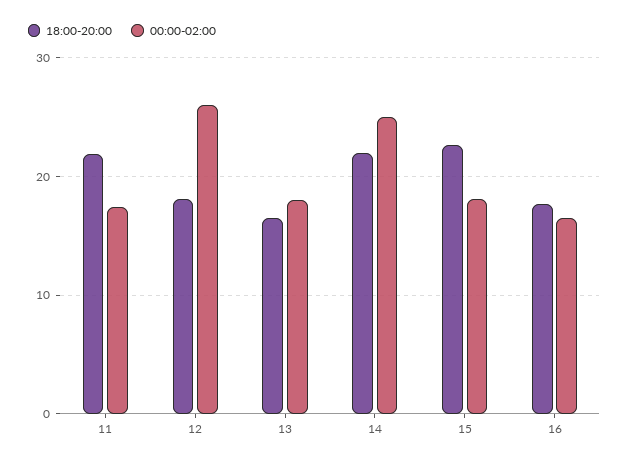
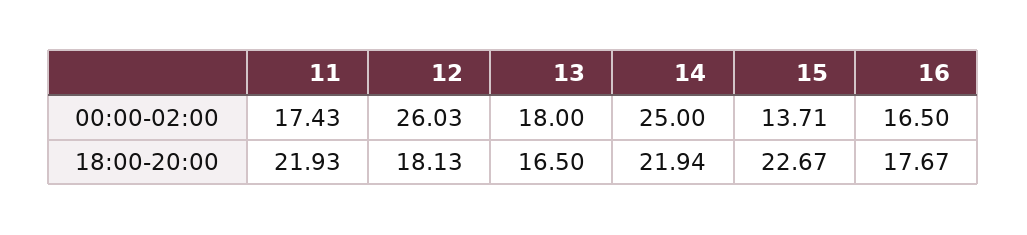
  {
    "18:00-20:00": {
      "11": 21.93,
      "12": 18.13,
      "13": 16.5,
      "14": 21.94,
      "15": 22.67,
      "16": 17.67
    },
    "00:00-02:00": {
      "11": 17.43,
      "12": 26.03,
      "13": 18,
      "14": 25,
-     "15": 18,
+     "15": 13.71,
      "16": 16.5
    }
  }

